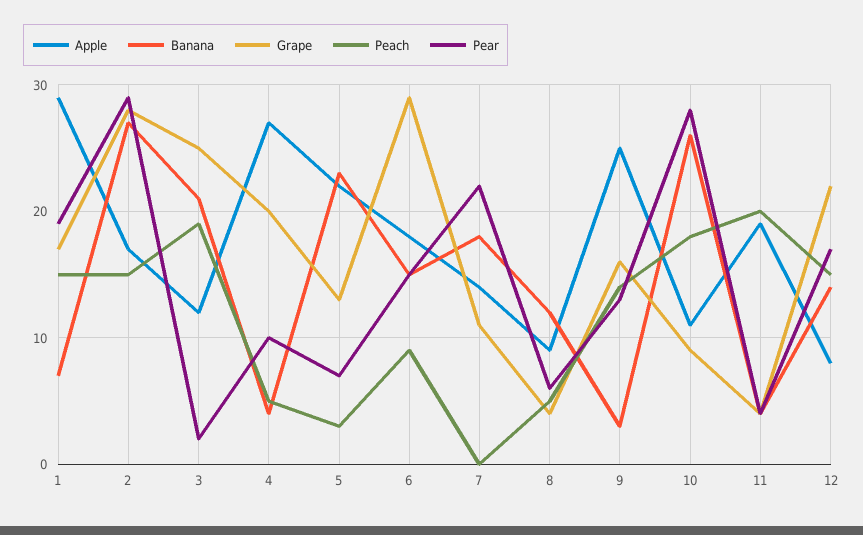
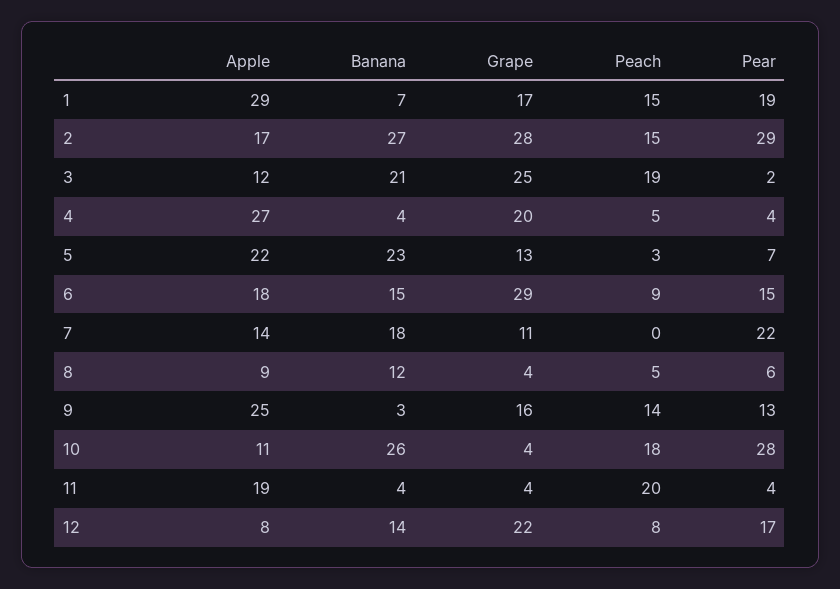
  {
    "Apple": {
      "1": 29,
      "2": 17,
      "3": 12,
      "4": 27,
      "5": 22,
      "6": 18,
      "7": 14,
      "8": 9,
      "9": 25,
      "10": 11,
      "11": 19,
      "12": 8
    },
    "Banana": {
      "1": 7,
      "2": 27,
      "3": 21,
      "4": 4,
      "5": 23,
      "6": 15,
      "7": 18,
      "8": 12,
      "9": 3,
      "10": 26,
      "11": 4,
      "12": 14
    },
    "Grape": {
      "1": 17,
      "2": 28,
      "3": 25,
      "4": 20,
      "5": 13,
      "6": 29,
      "7": 11,
      "8": 4,
      "9": 16,
-     "10": 9,
+     "10": 4,
      "11": 4,
      "12": 22
    },
    "Peach": {
      "1": 15,
      "2": 15,
      "3": 19,
      "4": 5,
      "5": 3,
      "6": 9,
      "7": 0,
      "8": 5,
      "9": 14,
      "10": 18,
      "11": 20,
-     "12": 15
+     "12": 8
    },
    "Pear": {
      "1": 19,
      "2": 29,
      "3": 2,
-     "4": 10,
+     "4": 4,
      "5": 7,
      "6": 15,
      "7": 22,
      "8": 6,
      "9": 13,
      "10": 28,
      "11": 4,
      "12": 17
    }
  }

